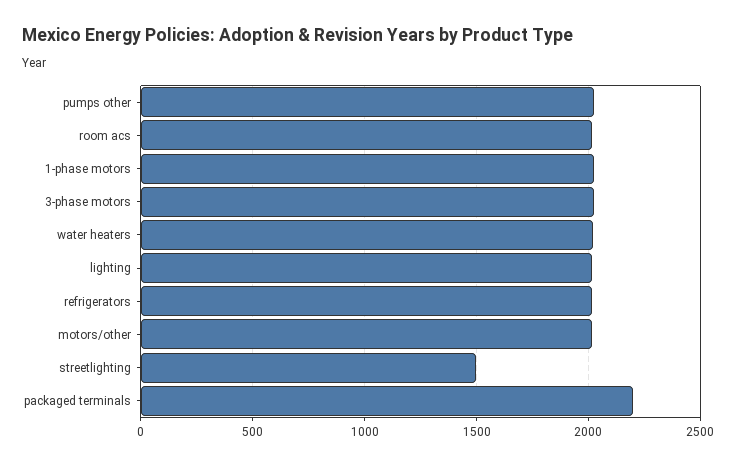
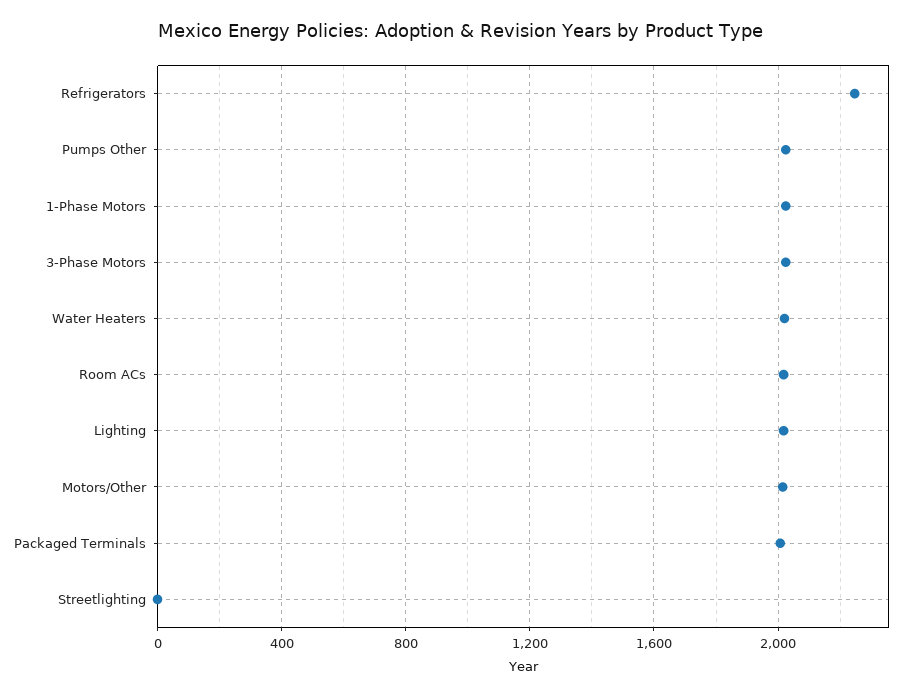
  {
    "pumps other": 2050,
    "room acs": 2000,
    "1-phase motors": 2050,
    "3-phase motors": 2050,
    "water heaters": 2000,
    "lighting": 2000,
-   "refrigerators": 2000,
+   "refrigerators": 2250,
    "motors/other": 2000,
-   "streetlighting": 1500,
+   "streetlighting": 0,
-   "packaged terminals": 2200
+   "packaged terminals": 2000
  }

